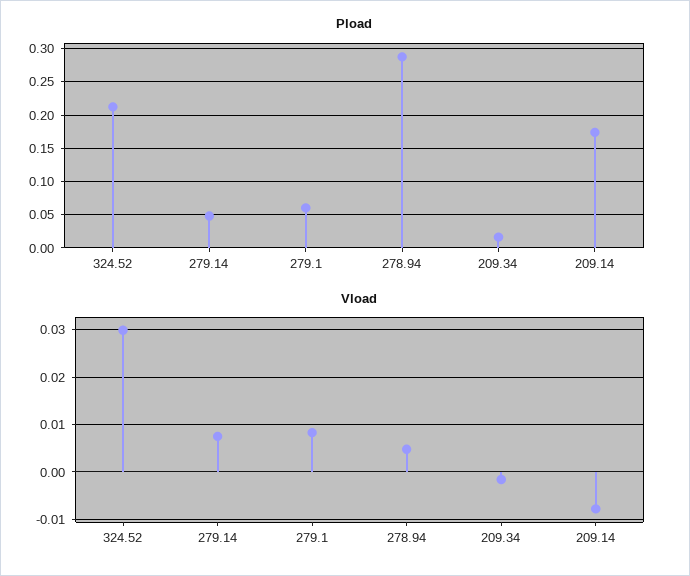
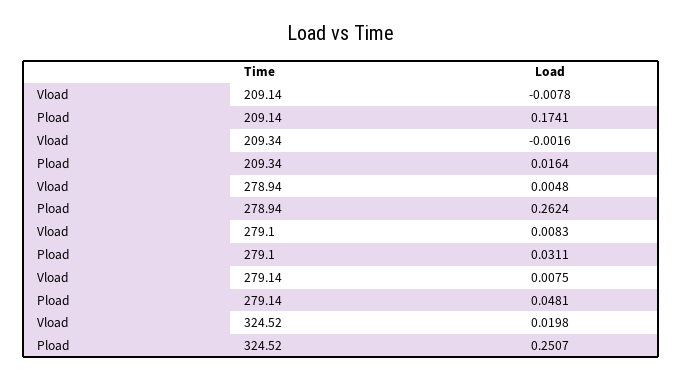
  {
    "Pload": {
-     "324.52": 0.21,
+     "324.52": 0.2507,
      "279.14": 0.0481,
-     "279.1": 0.06,
+     "279.1": 0.0311,
-     "278.94": 0.29,
+     "278.94": 0.2624,
      "209.34": 0.0164,
      "209.14": 0.1741
    },
    "Vload": {
-     "324.52": 0.03,
+     "324.52": 0.0198,
      "279.14": 0.0075,
      "279.1": 0.0083,
      "278.94": 0.0048,
      "209.34": -0.0016,
      "209.14": -0.0078
    }
  }

